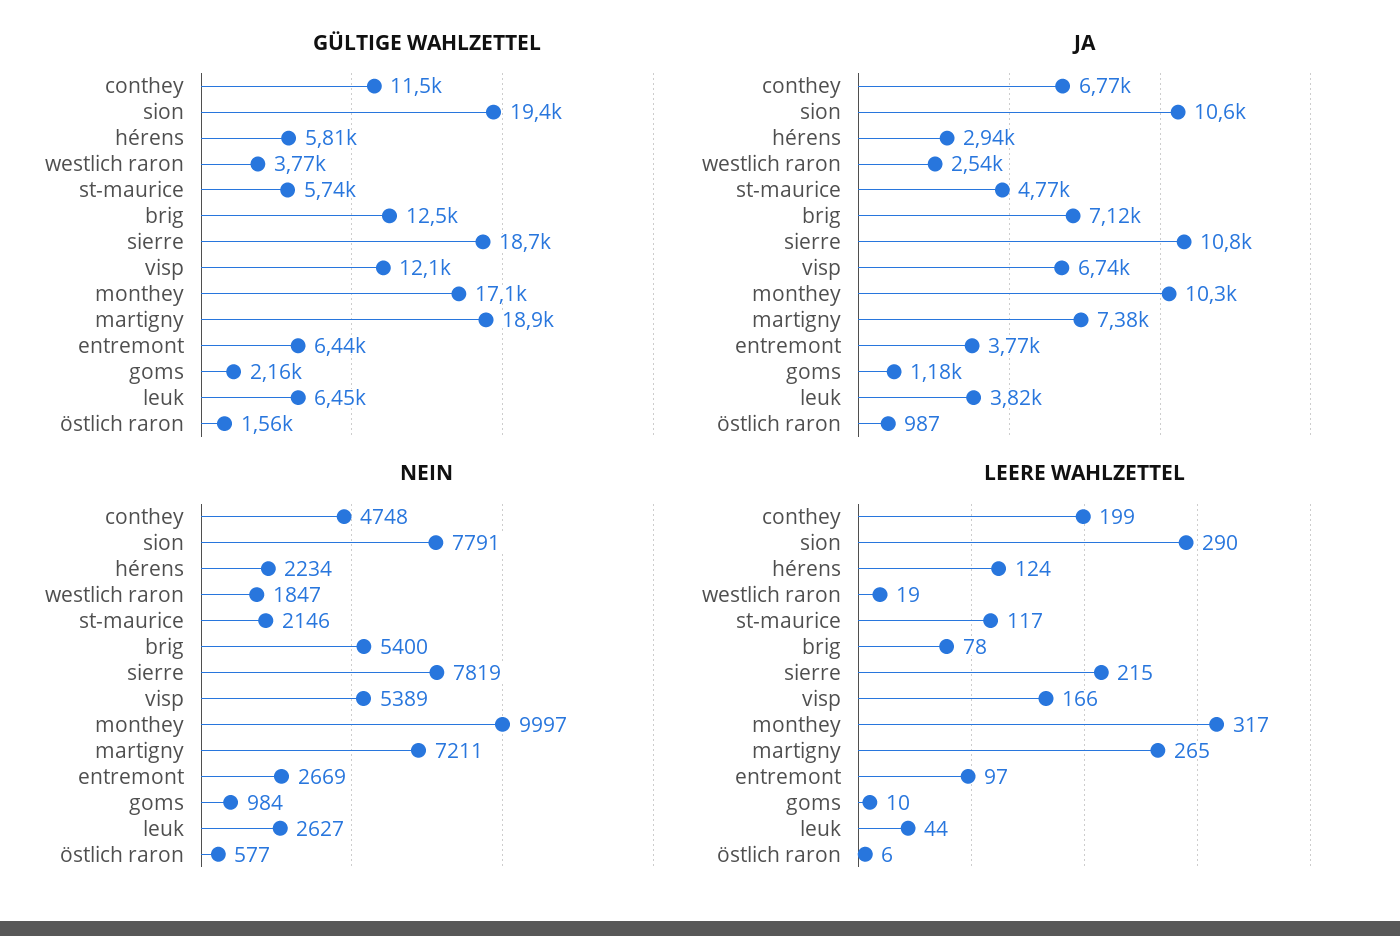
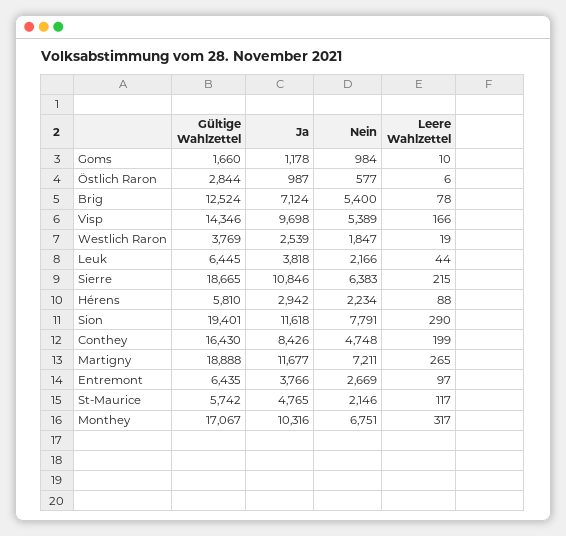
  {
    "GÜLTIGE WAHLZETTEL": {
-     "conthey": 11500,
+     "conthey": 16430,
      "sion": 19401,
      "hérens": 5810,
      "westlich raron": 3769,
      "st-maurice": 5742,
      "brig": 12524,
      "sierre": 18665,
-     "visp": 12100,
+     "visp": 14346,
      "monthey": 17067,
      "martigny": 18888,
      "entremont": 6435,
-     "goms": 2160,
+     "goms": 1660,
      "leuk": 6445,
-     "östlich raron": 1560
+     "östlich raron": 2844
    },
    "JA": {
-     "conthey": 6770,
+     "conthey": 8426,
-     "sion": 10600,
+     "sion": 11618,
      "hérens": 2942,
      "westlich raron": 2539,
      "st-maurice": 4765,
      "brig": 7124,
      "sierre": 10846,
-     "visp": 6740,
+     "visp": 9698,
      "monthey": 10316,
-     "martigny": 7380,
+     "martigny": 11677,
      "entremont": 3766,
      "goms": 1178,
      "leuk": 3818,
      "östlich raron": 987
    },
    "NEIN": {
      "conthey": 4748,
      "sion": 7791,
      "hérens": 2234,
      "westlich raron": 1847,
      "st-maurice": 2146,
      "brig": 5400,
-     "sierre": 7819,
+     "sierre": 6383,
      "visp": 5389,
-     "monthey": 9997,
+     "monthey": 6751,
      "martigny": 7211,
      "entremont": 2669,
      "goms": 984,
-     "leuk": 2627,
+     "leuk": 2166,
      "östlich raron": 577
    },
    "LEERE WAHLZETTEL": {
      "conthey": 199,
      "sion": 290,
-     "hérens": 124,
+     "hérens": 88,
      "westlich raron": 19,
      "st-maurice": 117,
      "brig": 78,
      "sierre": 215,
      "visp": 166,
      "monthey": 317,
      "martigny": 265,
      "entremont": 97,
      "goms": 10,
      "leuk": 44,
      "östlich raron": 6
    }
  }

